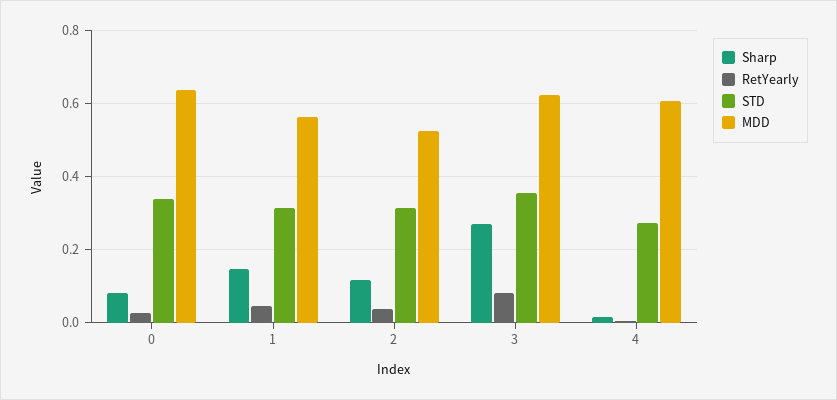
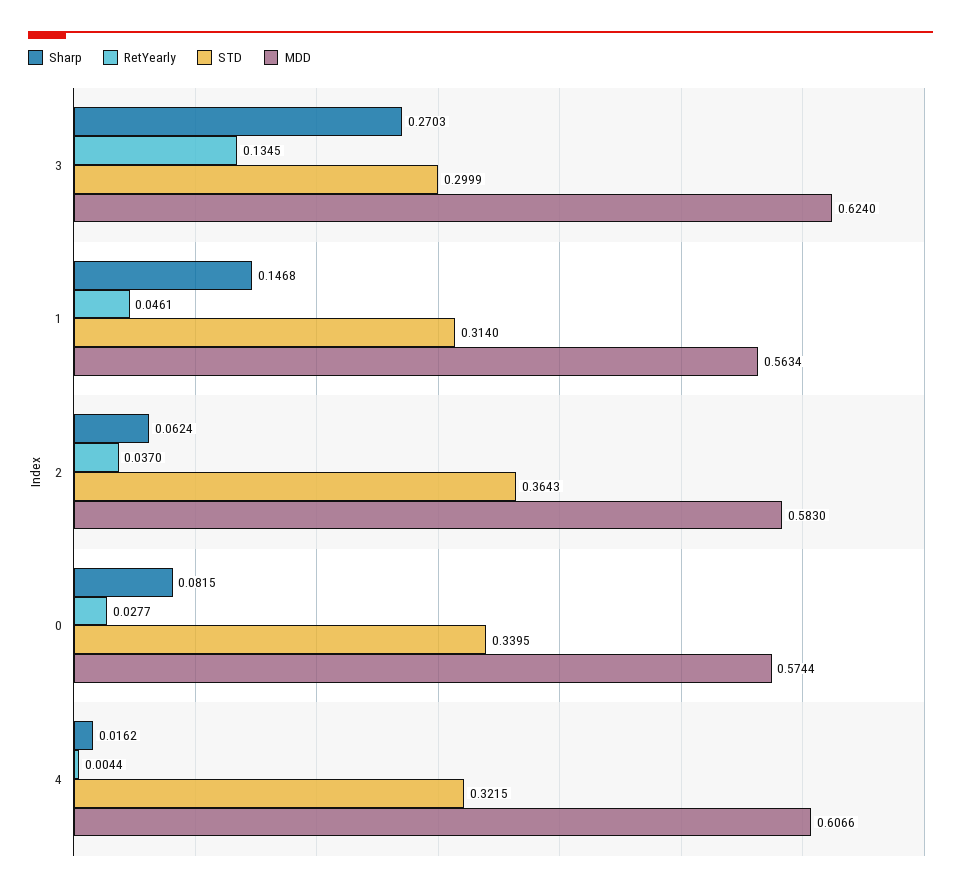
  {
    "Sharp": {
      "0": 0.0815,
      "1": 0.1468,
-     "2": 0.12,
+     "2": 0.0624,
      "3": 0.2703,
      "4": 0.0162
    },
    "RetYearly": {
      "0": 0.0277,
      "1": 0.0461,
      "2": 0.037,
-     "3": 0.08,
+     "3": 0.1345,
      "4": 0.0044
    },
    "STD": {
      "0": 0.3395,
      "1": 0.314,
-     "2": 0.32,
+     "2": 0.3643,
-     "3": 0.36,
+     "3": 0.2999,
-     "4": 0.28
+     "4": 0.3215
    },
    "MDD": {
-     "0": 0.64,
+     "0": 0.5744,
      "1": 0.5634,
-     "2": 0.52,
+     "2": 0.583,
      "3": 0.624,
      "4": 0.6066
    }
  }

